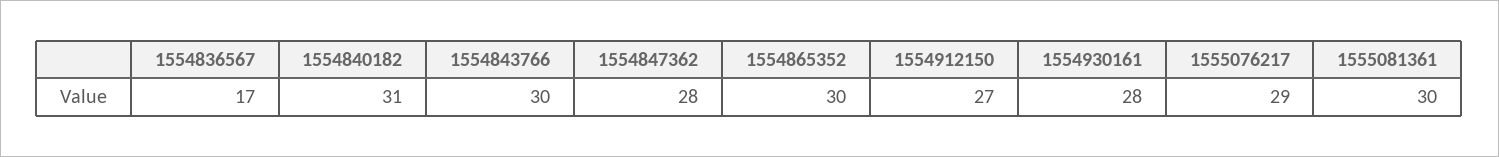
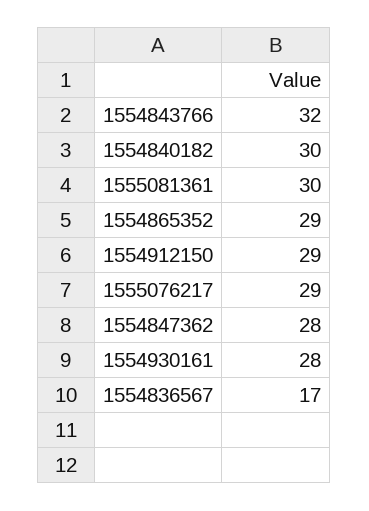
  {
    "1554836567": 17,
-   "1554840182": 31,
+   "1554840182": 30,
-   "1554843766": 30,
+   "1554843766": 32,
    "1554847362": 28,
-   "1554865352": 30,
+   "1554865352": 29,
-   "1554912150": 27,
+   "1554912150": 29,
    "1554930161": 28,
    "1555076217": 29,
    "1555081361": 30
  }

